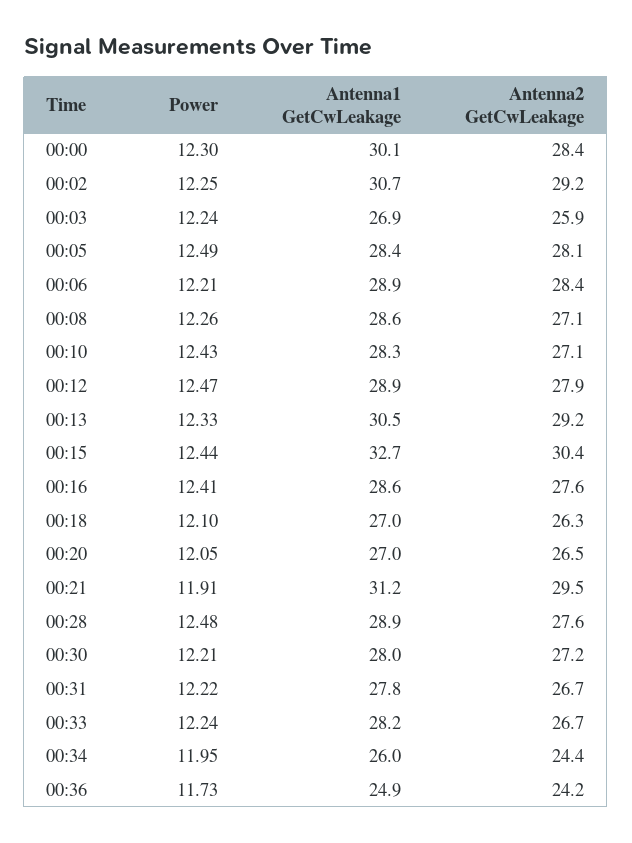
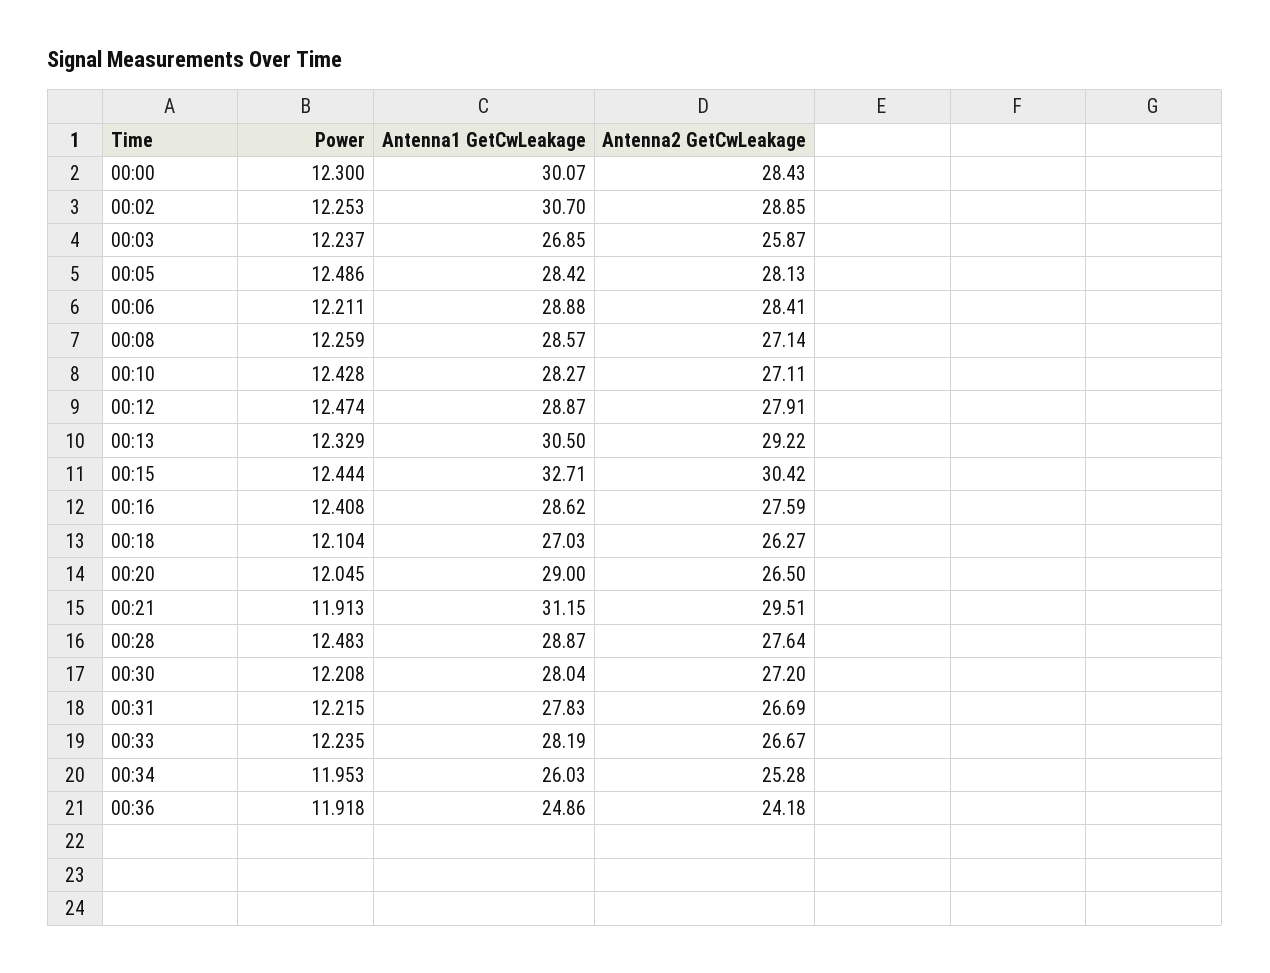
  {
    "Power": {
      "00:00": 12.3,
      "00:02": 12.253,
      "00:03": 12.237,
      "00:05": 12.486,
      "00:06": 12.211,
      "00:08": 12.259,
      "00:10": 12.428,
      "00:12": 12.474,
      "00:13": 12.329,
      "00:15": 12.444,
      "00:16": 12.408,
      "00:18": 12.104,
      "00:20": 12.045,
      "00:21": 11.913,
      "00:28": 12.483,
      "00:30": 12.208,
      "00:31": 12.215,
      "00:33": 12.235,
      "00:34": 11.953,
-     "00:36": 11.73
+     "00:36": 11.918
    },
    "Antenna1 GetCwLeakage": {
      "00:00": 30.07,
      "00:02": 30.7,
      "00:03": 26.85,
      "00:05": 28.42,
      "00:06": 28.88,
      "00:08": 28.57,
      "00:10": 28.27,
      "00:12": 28.87,
      "00:13": 30.5,
      "00:15": 32.71,
      "00:16": 28.62,
      "00:18": 27.03,
-     "00:20": 27,
+     "00:20": 29,
      "00:21": 31.15,
      "00:28": 28.87,
      "00:30": 28.04,
      "00:31": 27.83,
      "00:33": 28.19,
      "00:34": 26.03,
      "00:36": 24.86
    },
    "Antenna2 GetCwLeakage": {
      "00:00": 28.43,
-     "00:02": 29.2,
+     "00:02": 28.85,
      "00:03": 25.87,
      "00:05": 28.13,
      "00:06": 28.41,
      "00:08": 27.14,
      "00:10": 27.11,
      "00:12": 27.91,
      "00:13": 29.22,
      "00:15": 30.42,
      "00:16": 27.59,
      "00:18": 26.27,
      "00:20": 26.5,
      "00:21": 29.51,
      "00:28": 27.64,
      "00:30": 27.2,
      "00:31": 26.69,
      "00:33": 26.67,
-     "00:34": 24.4,
+     "00:34": 25.28,
      "00:36": 24.18
    }
  }

